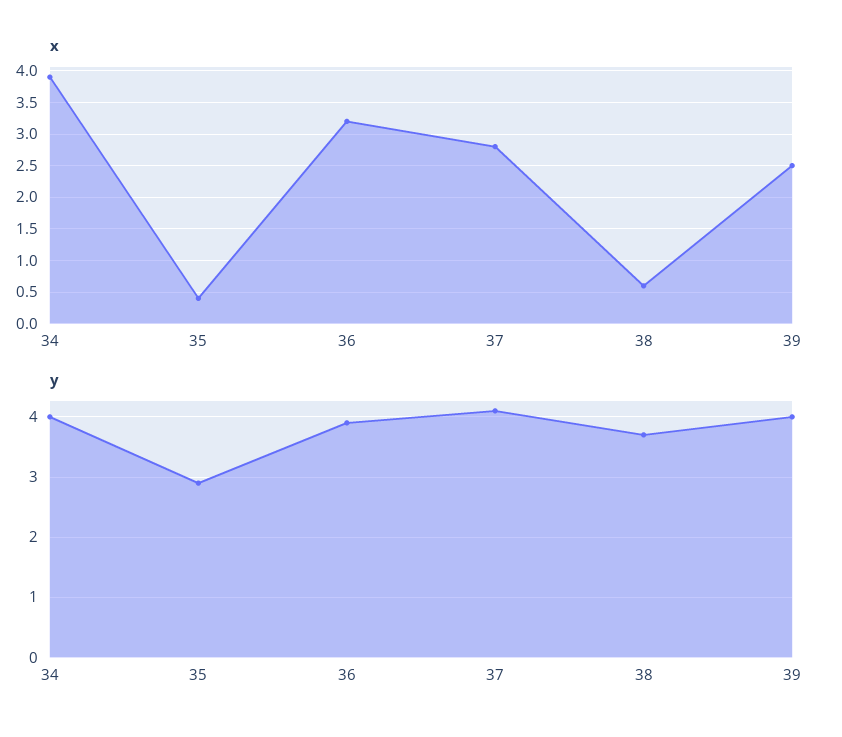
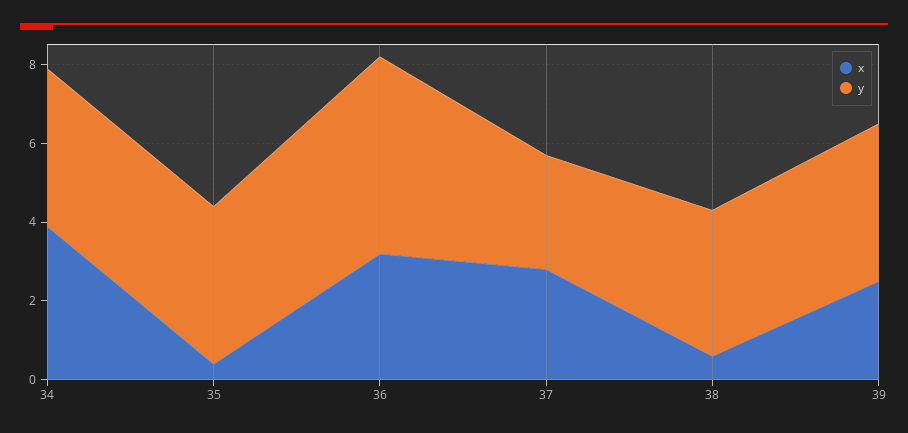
  {
    "x": {
      "34": 3.9,
      "35": 0.4,
      "36": 3.2,
      "37": 2.8,
      "38": 0.6,
      "39": 2.5
    },
    "y": {
      "34": 4,
-     "35": 2.9,
+     "35": 4,
-     "36": 3.9,
+     "36": 5,
-     "37": 4.1,
+     "37": 3,
      "38": 3.7,
      "39": 4
    }
  }

